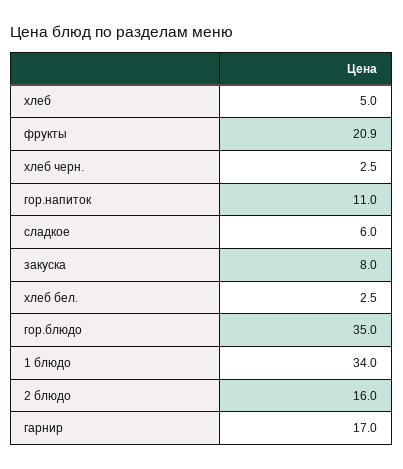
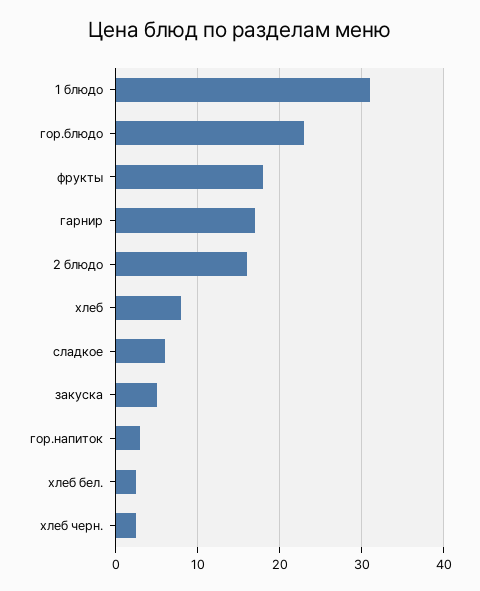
  {
-   "хлеб": 5,
+   "хлеб": 8,
-   "фрукты": 20.9,
+   "фрукты": 18,
    "хлеб черн.": 2.5,
-   "гор.напиток": 11,
+   "гор.напиток": 3,
    "сладкое": 6,
-   "закуска": 8,
+   "закуска": 5,
    "хлеб бел.": 2.5,
-   "гор.блюдо": 35,
+   "гор.блюдо": 23,
-   "1 блюдо": 34,
+   "1 блюдо": 31,
    "2 блюдо": 16,
    "гарнир": 17
  }

